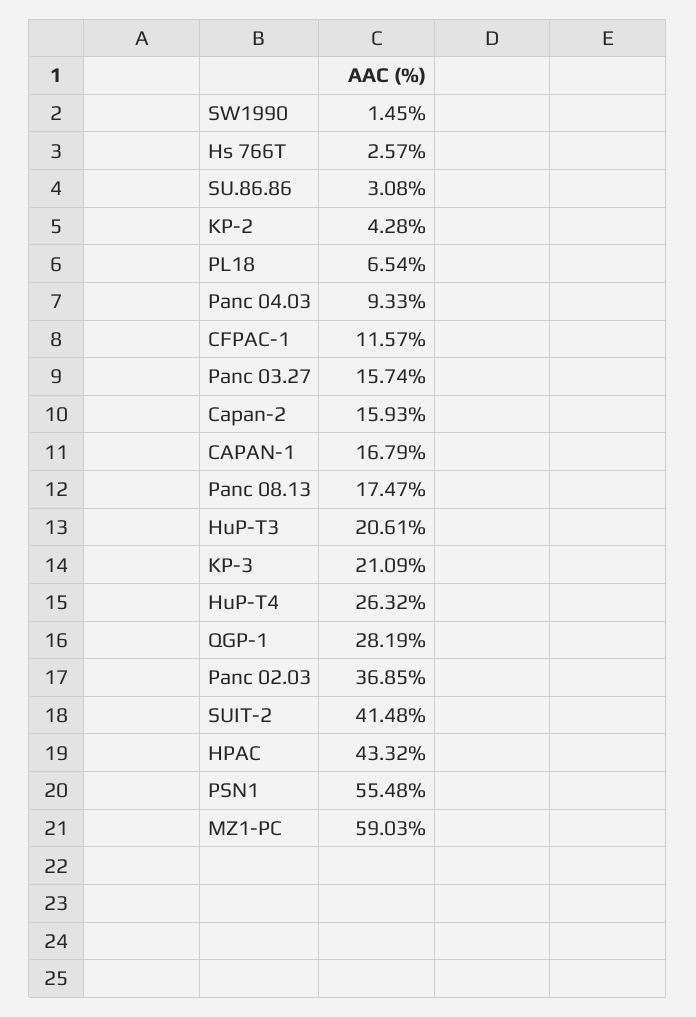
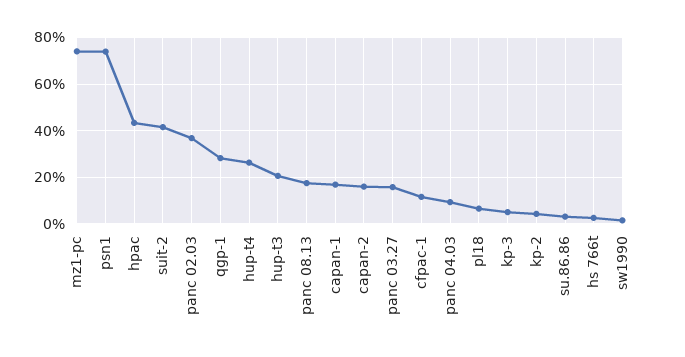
  {
    "SW1990": 1.45,
    "Hs 766T": 2.57,
    "SU.86.86": 3.08,
    "KP-2": 4.28,
    "PL18": 6.54,
    "Panc 04.03": 9.33,
    "CFPAC-1": 11.57,
    "Panc 03.27": 15.74,
    "Capan-2": 15.93,
    "CAPAN-1": 16.79,
    "Panc 08.13": 17.47,
    "HuP-T3": 20.61,
-   "KP-3": 21.09,
+   "KP-3": 5,
    "HuP-T4": 26.32,
    "QGP-1": 28.19,
    "Panc 02.03": 36.85,
    "SUIT-2": 41.48,
    "HPAC": 43.32,
-   "PSN1": 55.48,
+   "PSN1": 75,
-   "MZ1-PC": 59.03
+   "MZ1-PC": 75
  }

